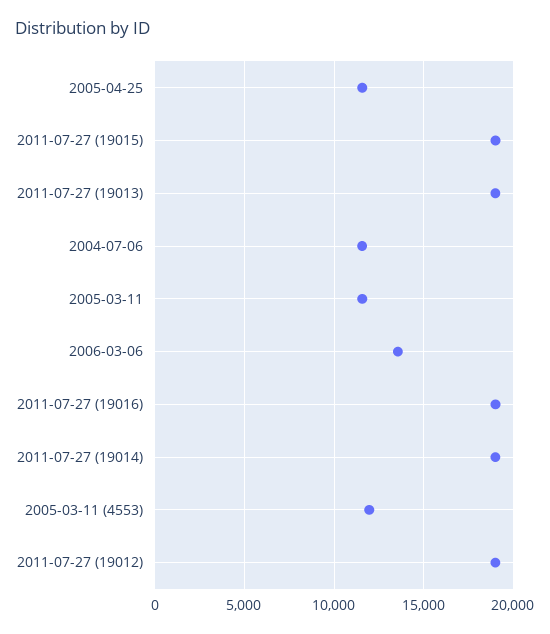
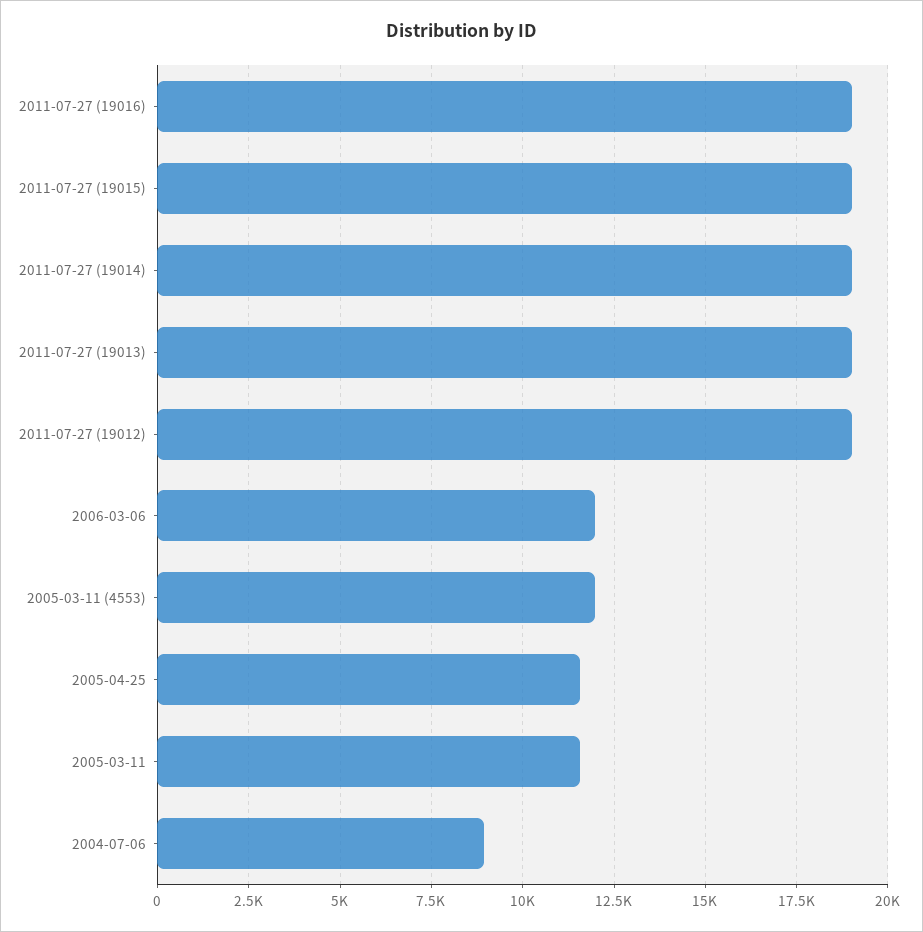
  {
    "2005-04-25": 11500,
    "2011-07-27 (19015)": 19000,
    "2011-07-27 (19013)": 19000,
-   "2004-07-06": 11500,
+   "2004-07-06": 9000,
    "2005-03-11": 11500,
-   "2006-03-06": 13500,
+   "2006-03-06": 12000,
    "2011-07-27 (19016)": 19000,
    "2011-07-27 (19014)": 19000,
    "2005-03-11 (4553)": 12000,
    "2011-07-27 (19012)": 19000
  }

